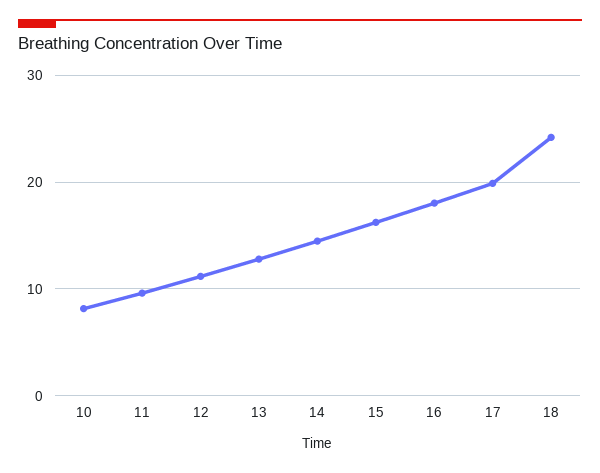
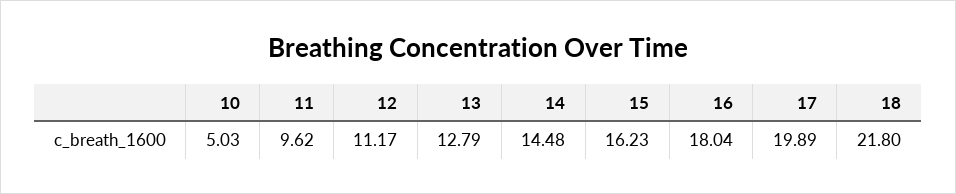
  {
-   "10": 8,
+   "10": 5.03,
    "11": 9.62,
    "12": 11.17,
    "13": 12.79,
    "14": 14.48,
    "15": 16.23,
    "16": 18.04,
    "17": 19.89,
-   "18": 24
+   "18": 21.8
  }

